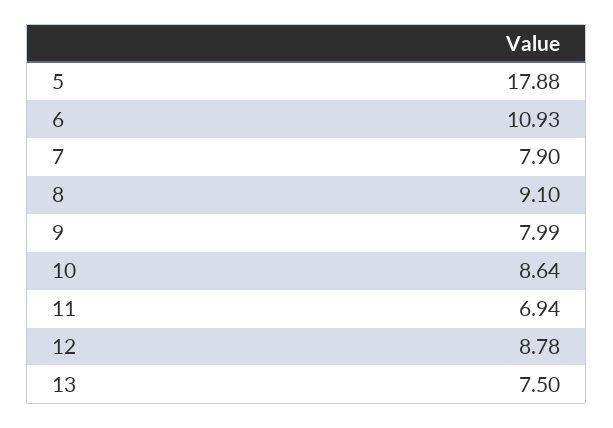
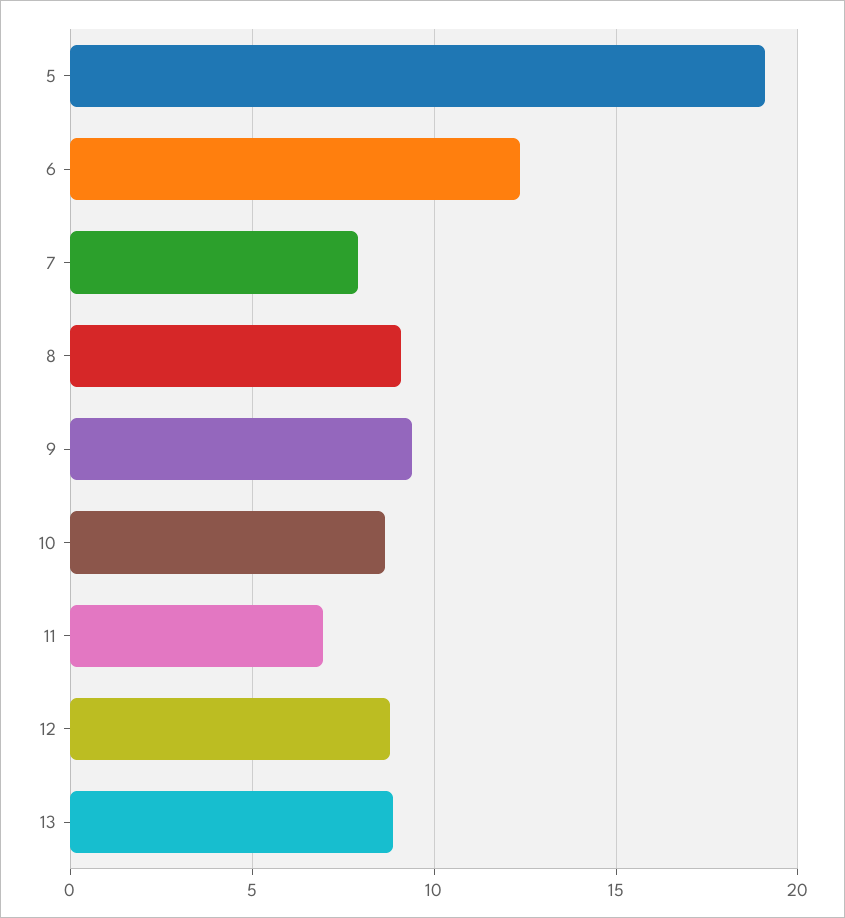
  {
-   "5": 17.88,
+   "5": 19,
-   "6": 10.93,
+   "6": 12.5,
    "7": 7.9,
    "8": 9.1,
-   "9": 7.99,
+   "9": 9.5,
    "10": 8.64,
    "11": 6.94,
    "12": 8.78,
-   "13": 7.5
+   "13": 9
  }

